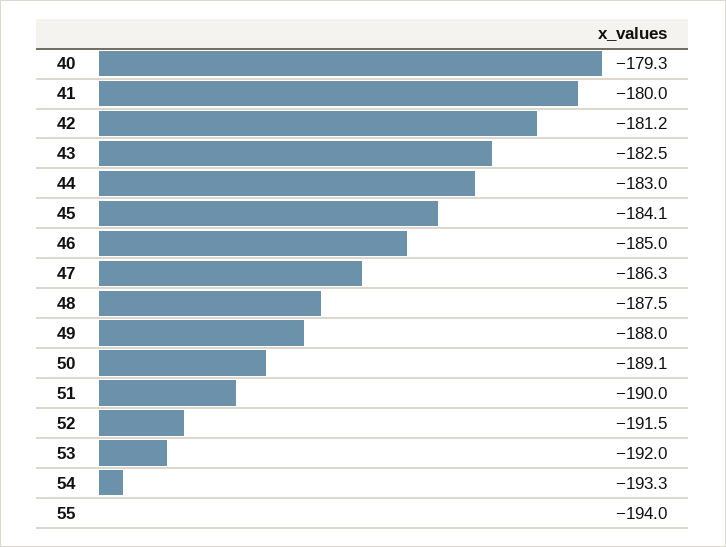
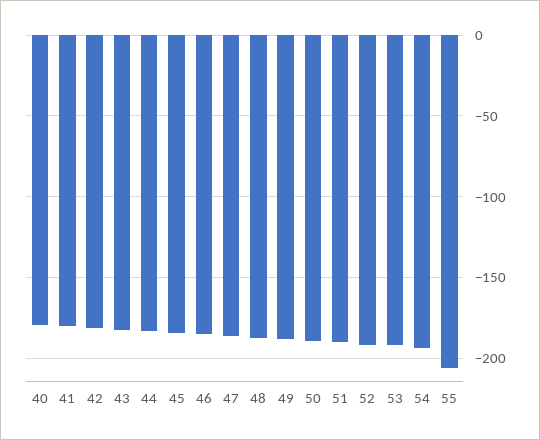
  {
    "40": -179.3,
    "41": -180,
    "42": -181.2,
    "43": -182.5,
    "44": -183,
    "45": -184.1,
    "46": -185,
    "47": -186.3,
    "48": -187.5,
    "49": -188,
    "50": -189.1,
    "51": -190,
    "52": -191.5,
    "53": -192,
    "54": -193.3,
-   "55": -194
+   "55": -205
  }

